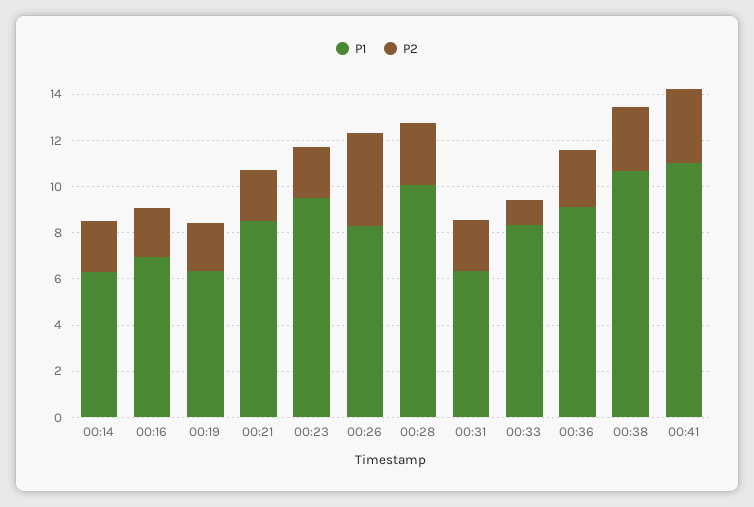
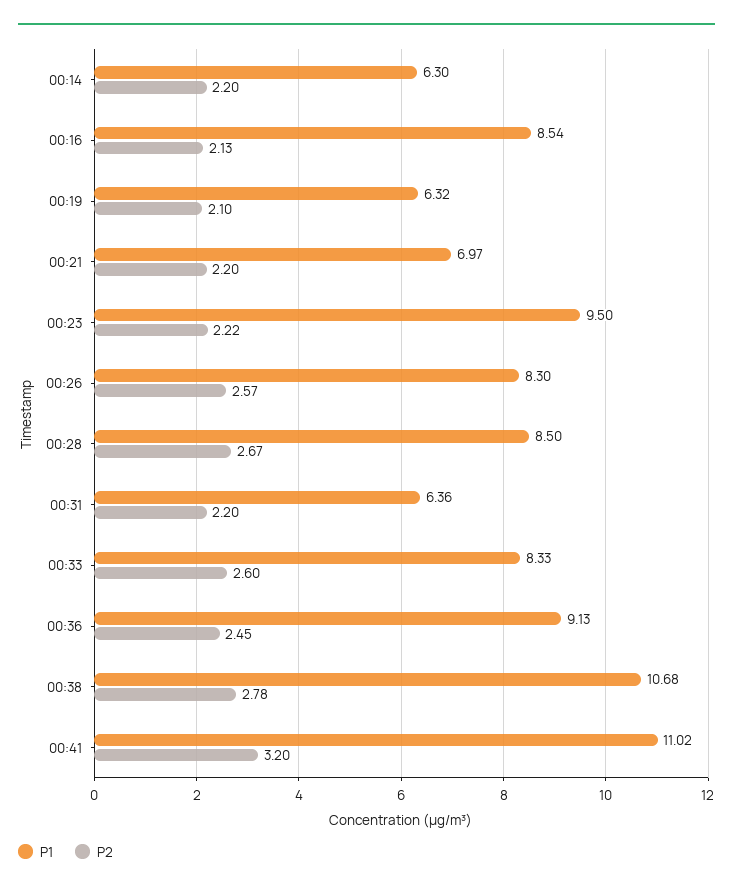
  {
    "P1": {
      "00:14": 6.3,
-     "00:16": 7,
+     "00:16": 8.54,
      "00:19": 6.32,
-     "00:21": 8.5,
+     "00:21": 6.97,
      "00:23": 9.5,
      "00:26": 8.3,
-     "00:28": 10,
+     "00:28": 8.5,
      "00:31": 6.36,
      "00:33": 8.33,
      "00:36": 9.13,
      "00:38": 10.68,
      "00:41": 11.02
    },
    "P2": {
      "00:14": 2.2,
      "00:16": 2.13,
      "00:19": 2.1,
      "00:21": 2.2,
      "00:23": 2.22,
-     "00:26": 4,
+     "00:26": 2.57,
      "00:28": 2.67,
      "00:31": 2.2,
-     "00:33": 1,
+     "00:33": 2.6,
      "00:36": 2.45,
      "00:38": 2.78,
      "00:41": 3.2
    }
  }

